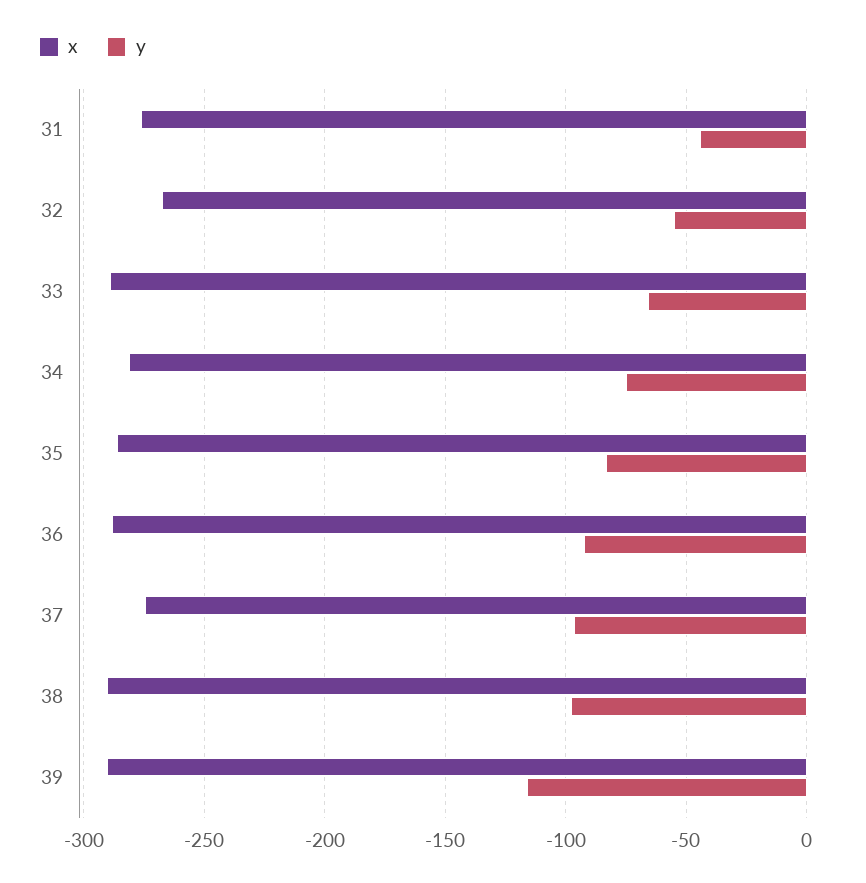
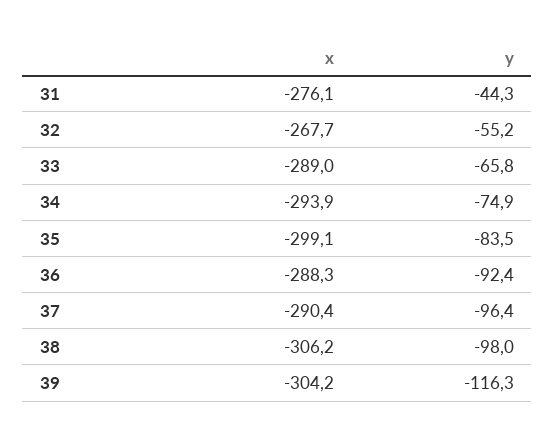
  {
    "x": {
      "31": -276.1,
      "32": -267.7,
      "33": -289,
-     "34": -280,
+     "34": -293.9,
-     "35": -285,
+     "35": -299.1,
      "36": -288.3,
-     "37": -275,
+     "37": -290.4,
-     "38": -290,
+     "38": -306.2,
-     "39": -290
+     "39": -304.2
    },
    "y": {
      "31": -44.3,
      "32": -55.2,
      "33": -65.8,
      "34": -74.9,
      "35": -83.5,
      "36": -92.4,
      "37": -96.4,
      "38": -98,
      "39": -116.3
    }
  }

